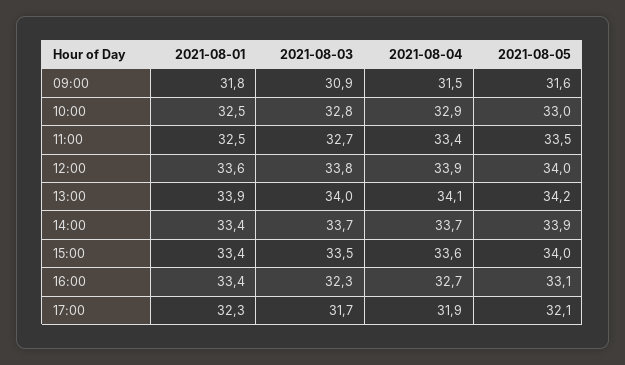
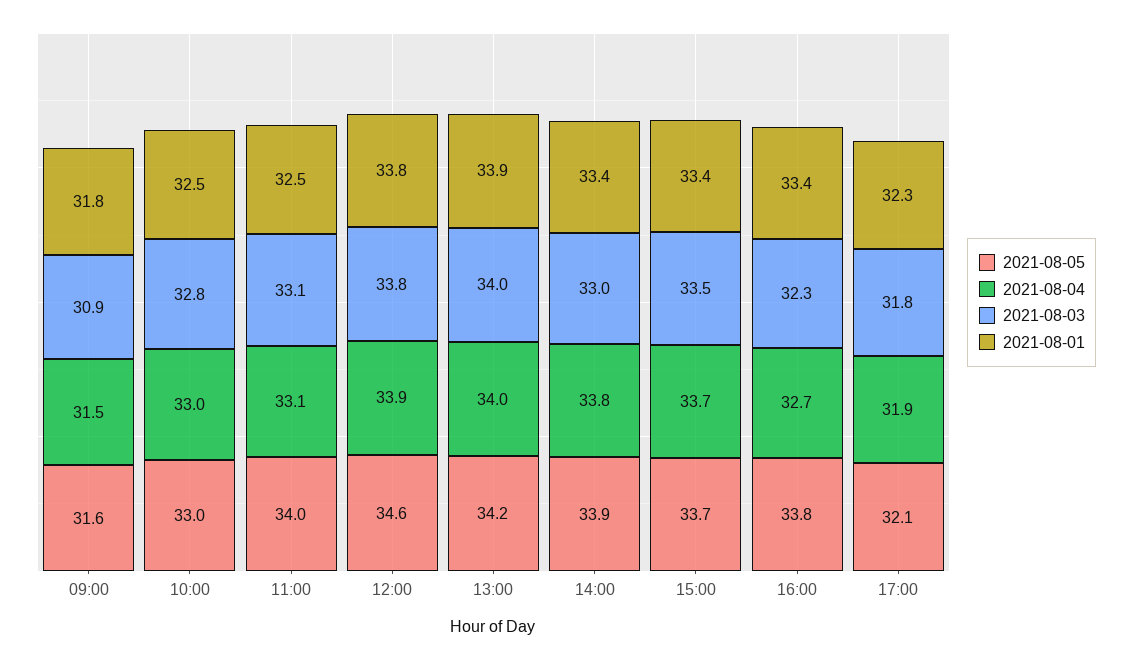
  {
    "2021-08-01": {
      "09:00": 31.8,
      "10:00": 32.5,
      "11:00": 32.5,
-     "12:00": 33.6,
+     "12:00": 33.8,
      "13:00": 33.9,
      "14:00": 33.4,
      "15:00": 33.4,
      "16:00": 33.4,
      "17:00": 32.3
    },
    "2021-08-03": {
      "09:00": 30.9,
      "10:00": 32.8,
-     "11:00": 32.7,
+     "11:00": 33.1,
      "12:00": 33.8,
      "13:00": 34,
-     "14:00": 33.7,
+     "14:00": 33,
      "15:00": 33.5,
      "16:00": 32.3,
-     "17:00": 31.7
+     "17:00": 31.8
    },
    "2021-08-04": {
      "09:00": 31.5,
-     "10:00": 32.9,
+     "10:00": 33,
-     "11:00": 33.4,
+     "11:00": 33.1,
      "12:00": 33.9,
-     "13:00": 34.1,
+     "13:00": 34,
-     "14:00": 33.7,
+     "14:00": 33.8,
-     "15:00": 33.6,
+     "15:00": 33.7,
      "16:00": 32.7,
      "17:00": 31.9
    },
    "2021-08-05": {
      "09:00": 31.6,
      "10:00": 33,
-     "11:00": 33.5,
+     "11:00": 34,
-     "12:00": 34,
+     "12:00": 34.6,
      "13:00": 34.2,
      "14:00": 33.9,
-     "15:00": 34,
+     "15:00": 33.7,
-     "16:00": 33.1,
+     "16:00": 33.8,
      "17:00": 32.1
    }
  }

